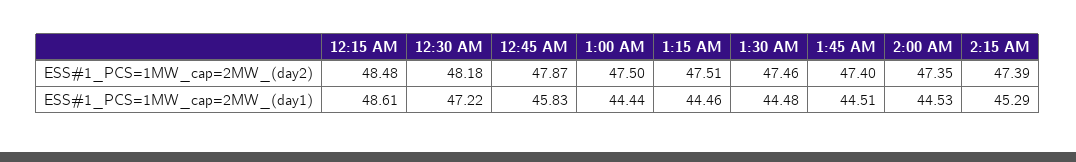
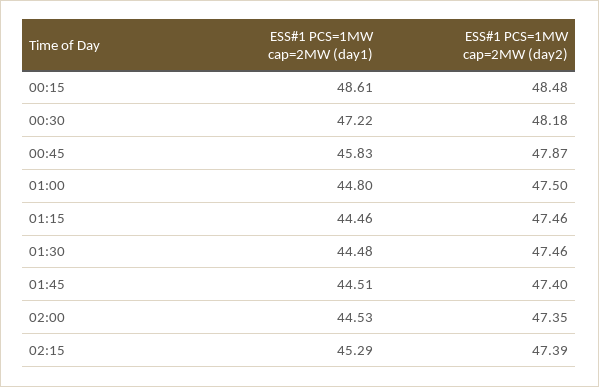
  {
    "12:15 AM": {
      "ESS#1_PCS=1MW_cap=2MW_(day2)": 48.48,
      "ESS#1_PCS=1MW_cap=2MW_(day1)": 48.61
    },
    "12:30 AM": {
      "ESS#1_PCS=1MW_cap=2MW_(day2)": 48.18,
      "ESS#1_PCS=1MW_cap=2MW_(day1)": 47.22
    },
    "12:45 AM": {
      "ESS#1_PCS=1MW_cap=2MW_(day2)": 47.87,
      "ESS#1_PCS=1MW_cap=2MW_(day1)": 45.83
    },
    "1:00 AM": {
      "ESS#1_PCS=1MW_cap=2MW_(day2)": 47.5,
-     "ESS#1_PCS=1MW_cap=2MW_(day1)": 44.44
+     "ESS#1_PCS=1MW_cap=2MW_(day1)": 44.8
    },
    "1:15 AM": {
-     "ESS#1_PCS=1MW_cap=2MW_(day2)": 47.51,
+     "ESS#1_PCS=1MW_cap=2MW_(day2)": 47.46,
      "ESS#1_PCS=1MW_cap=2MW_(day1)": 44.46
    },
    "1:30 AM": {
      "ESS#1_PCS=1MW_cap=2MW_(day2)": 47.46,
      "ESS#1_PCS=1MW_cap=2MW_(day1)": 44.48
    },
    "1:45 AM": {
      "ESS#1_PCS=1MW_cap=2MW_(day2)": 47.4,
      "ESS#1_PCS=1MW_cap=2MW_(day1)": 44.51
    },
    "2:00 AM": {
      "ESS#1_PCS=1MW_cap=2MW_(day2)": 47.35,
      "ESS#1_PCS=1MW_cap=2MW_(day1)": 44.53
    },
    "2:15 AM": {
      "ESS#1_PCS=1MW_cap=2MW_(day2)": 47.39,
      "ESS#1_PCS=1MW_cap=2MW_(day1)": 45.29
    }
  }

